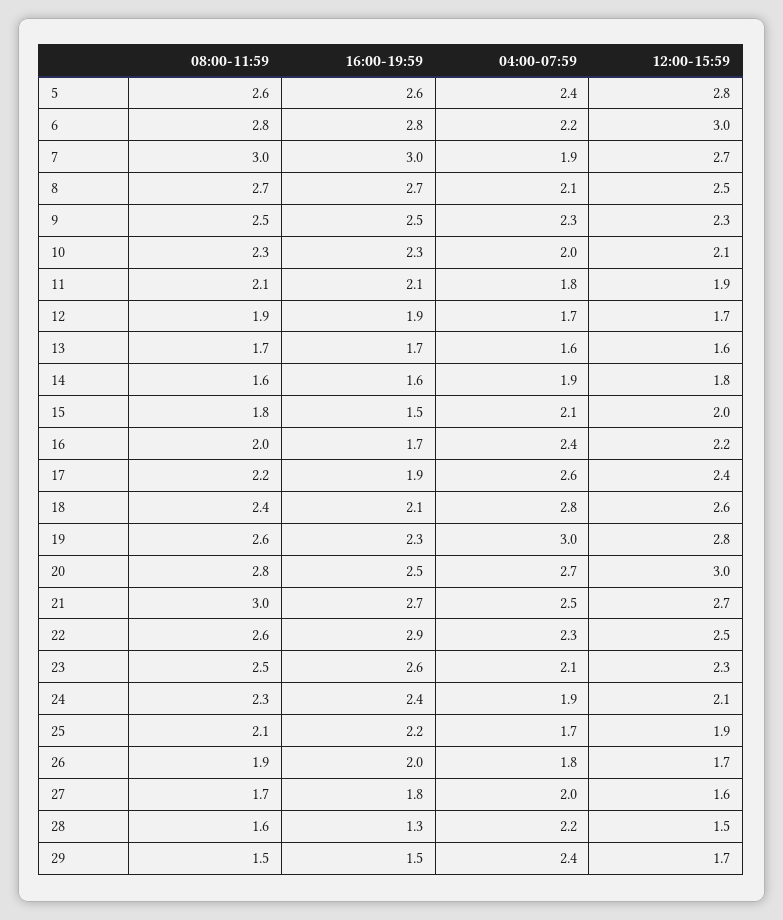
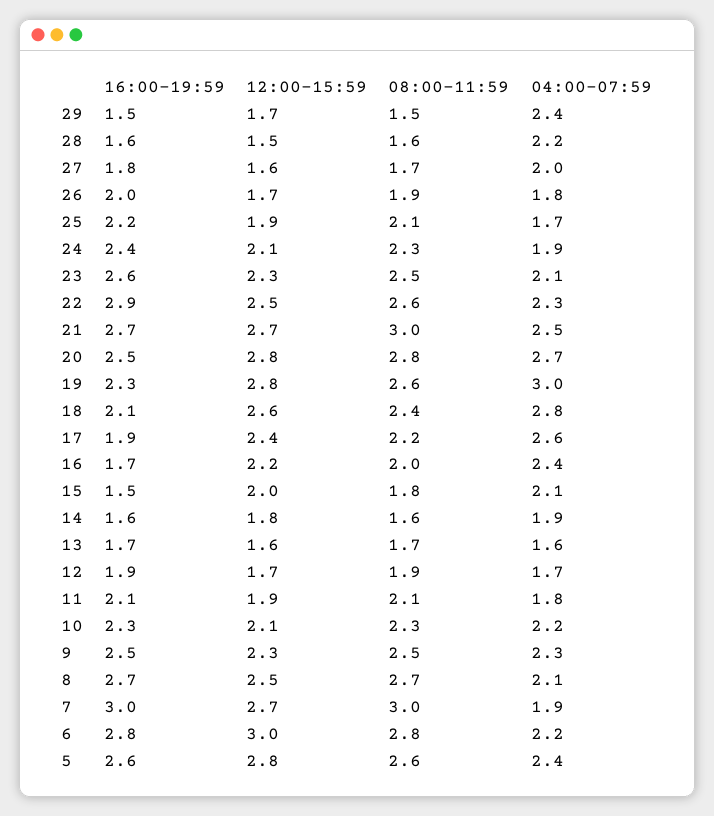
  {
    "08:00-11:59": {
      "5": 2.6,
      "6": 2.8,
      "7": 3,
      "8": 2.7,
      "9": 2.5,
      "10": 2.3,
      "11": 2.1,
      "12": 1.9,
      "13": 1.7,
      "14": 1.6,
      "15": 1.8,
      "16": 2,
      "17": 2.2,
      "18": 2.4,
      "19": 2.6,
      "20": 2.8,
      "21": 3,
      "22": 2.6,
      "23": 2.5,
      "24": 2.3,
      "25": 2.1,
      "26": 1.9,
      "27": 1.7,
      "28": 1.6,
      "29": 1.5
    },
    "16:00-19:59": {
      "5": 2.6,
      "6": 2.8,
      "7": 3,
      "8": 2.7,
      "9": 2.5,
      "10": 2.3,
      "11": 2.1,
      "12": 1.9,
      "13": 1.7,
      "14": 1.6,
      "15": 1.5,
      "16": 1.7,
      "17": 1.9,
      "18": 2.1,
      "19": 2.3,
      "20": 2.5,
      "21": 2.7,
      "22": 2.9,
      "23": 2.6,
      "24": 2.4,
      "25": 2.2,
      "26": 2,
      "27": 1.8,
-     "28": 1.3,
+     "28": 1.6,
      "29": 1.5
    },
    "04:00-07:59": {
      "5": 2.4,
      "6": 2.2,
      "7": 1.9,
      "8": 2.1,
      "9": 2.3,
-     "10": 2,
+     "10": 2.2,
      "11": 1.8,
      "12": 1.7,
      "13": 1.6,
      "14": 1.9,
      "15": 2.1,
      "16": 2.4,
      "17": 2.6,
      "18": 2.8,
      "19": 3,
      "20": 2.7,
      "21": 2.5,
      "22": 2.3,
      "23": 2.1,
      "24": 1.9,
      "25": 1.7,
      "26": 1.8,
      "27": 2,
      "28": 2.2,
      "29": 2.4
    },
    "12:00-15:59": {
      "5": 2.8,
      "6": 3,
      "7": 2.7,
      "8": 2.5,
      "9": 2.3,
      "10": 2.1,
      "11": 1.9,
      "12": 1.7,
      "13": 1.6,
      "14": 1.8,
      "15": 2,
      "16": 2.2,
      "17": 2.4,
      "18": 2.6,
      "19": 2.8,
-     "20": 3,
+     "20": 2.8,
      "21": 2.7,
      "22": 2.5,
      "23": 2.3,
      "24": 2.1,
      "25": 1.9,
      "26": 1.7,
      "27": 1.6,
      "28": 1.5,
      "29": 1.7
    }
  }

